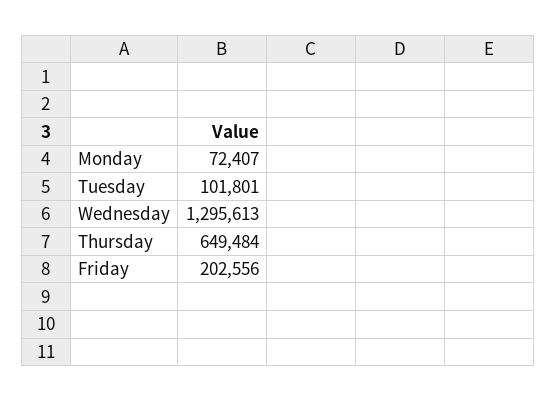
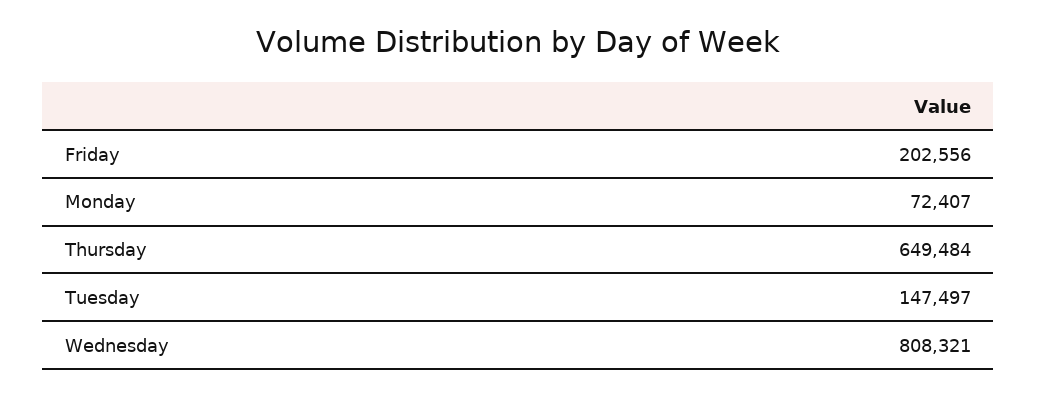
  {
    "Monday": 72407,
-   "Tuesday": 101801,
+   "Tuesday": 147497,
-   "Wednesday": 1295613,
+   "Wednesday": 808321,
    "Thursday": 649484,
    "Friday": 202556
  }

